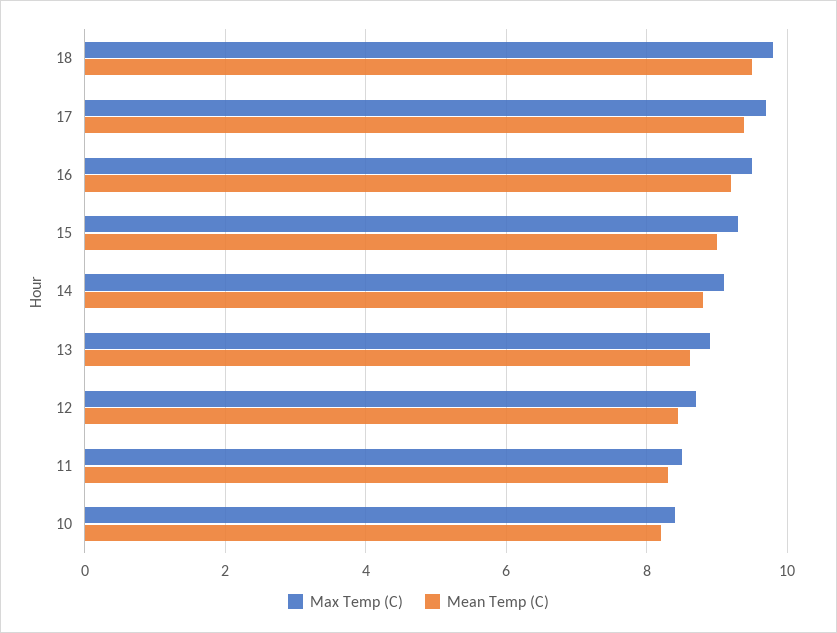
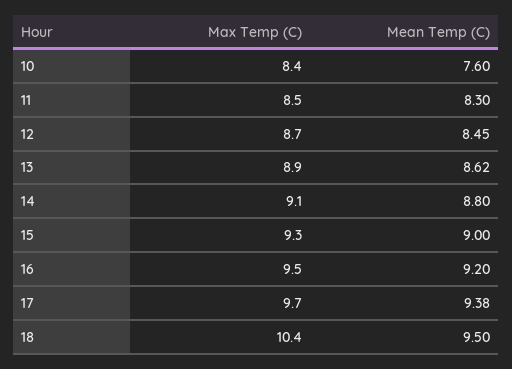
  {
    "Max Temp (C)": {
-     "18": 9.8,
+     "18": 10.4,
      "17": 9.7,
      "16": 9.5,
      "15": 9.3,
      "14": 9.1,
      "13": 8.9,
      "12": 8.7,
      "11": 8.5,
      "10": 8.4
    },
    "Mean Temp (C)": {
      "18": 9.5,
      "17": 9.38,
      "16": 9.2,
      "15": 9,
      "14": 8.8,
      "13": 8.62,
      "12": 8.45,
      "11": 8.3,
-     "10": 8.2
+     "10": 7.6
    }
  }

